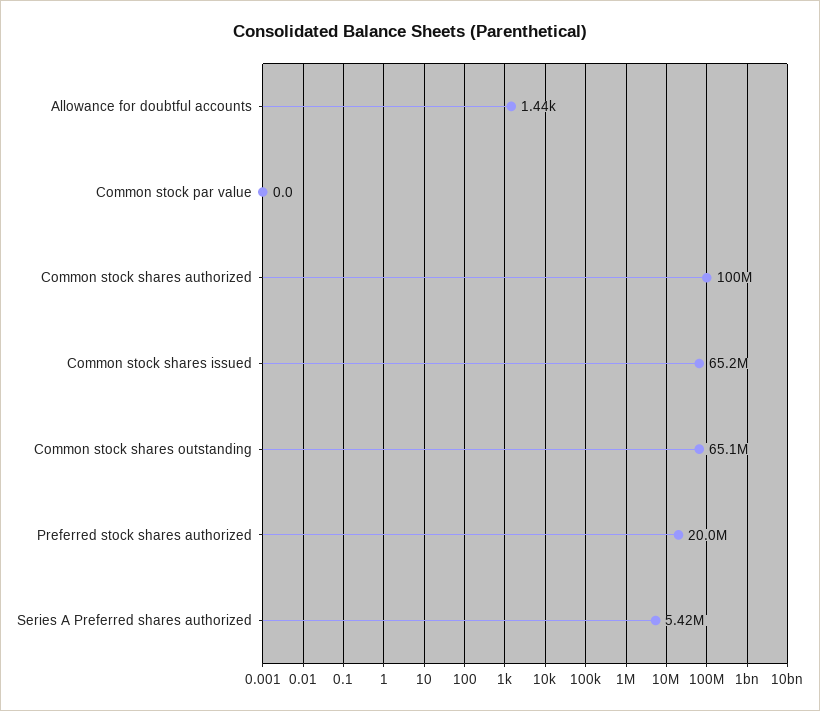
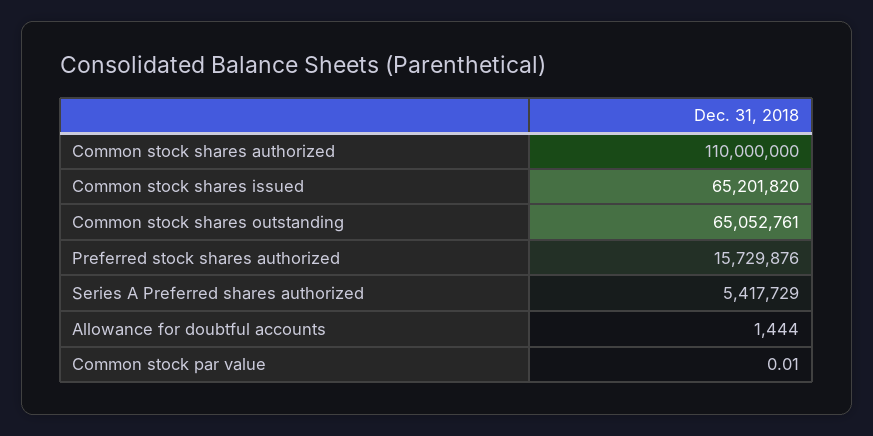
  {
    "Allowance for doubtful accounts": 1444,
    "Common stock par value": 0.01,
-   "Common stock shares authorized": 100000000,
+   "Common stock shares authorized": 110000000,
    "Common stock shares issued": 65201820,
    "Common stock shares outstanding": 65052761,
-   "Preferred stock shares authorized": 20000000,
+   "Preferred stock shares authorized": 15729876,
    "Series A Preferred shares authorized": 5417729
  }

